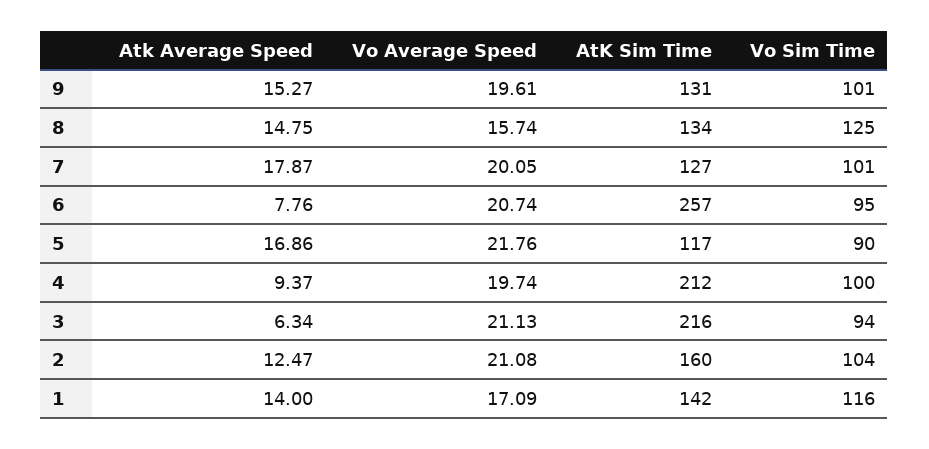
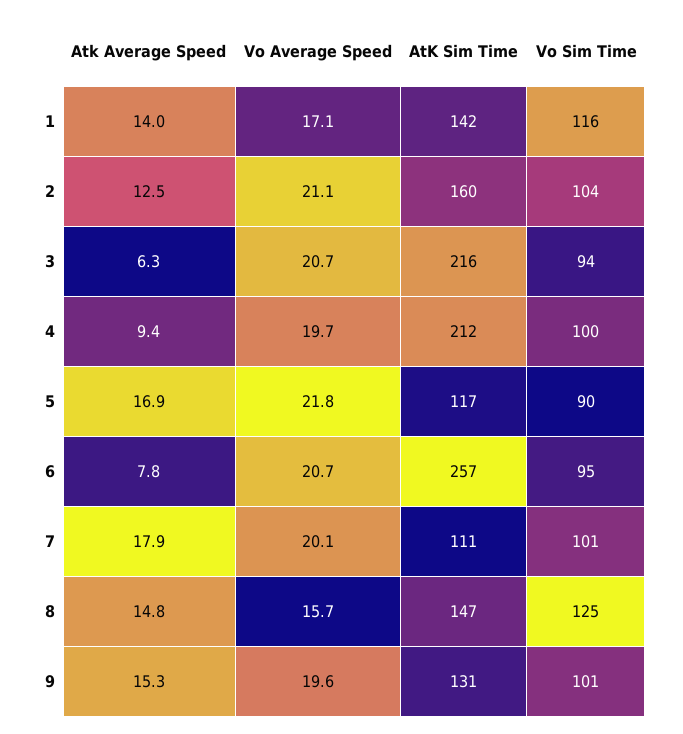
  {
    "Atk Average Speed": {
      "9": 15.27,
      "8": 14.75,
      "7": 17.87,
      "6": 7.76,
      "5": 16.86,
      "4": 9.37,
      "3": 6.34,
      "2": 12.47,
      "1": 14
    },
    "Vo Average Speed": {
      "9": 19.61,
      "8": 15.74,
      "7": 20.05,
      "6": 20.74,
      "5": 21.76,
      "4": 19.74,
-     "3": 21.13,
+     "3": 20.7,
      "2": 21.08,
      "1": 17.09
    },
    "AtK Sim Time": {
      "9": 131,
-     "8": 134,
+     "8": 147,
-     "7": 127,
+     "7": 111,
      "6": 257,
      "5": 117,
      "4": 212,
      "3": 216,
      "2": 160,
      "1": 142
    },
    "Vo Sim Time": {
      "9": 101,
      "8": 125,
      "7": 101,
      "6": 95,
      "5": 90,
      "4": 100,
      "3": 94,
      "2": 104,
      "1": 116
    }
  }

